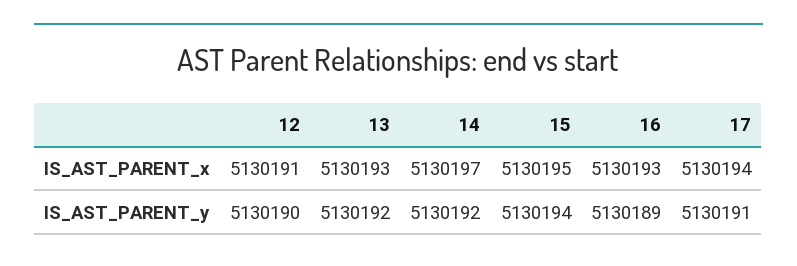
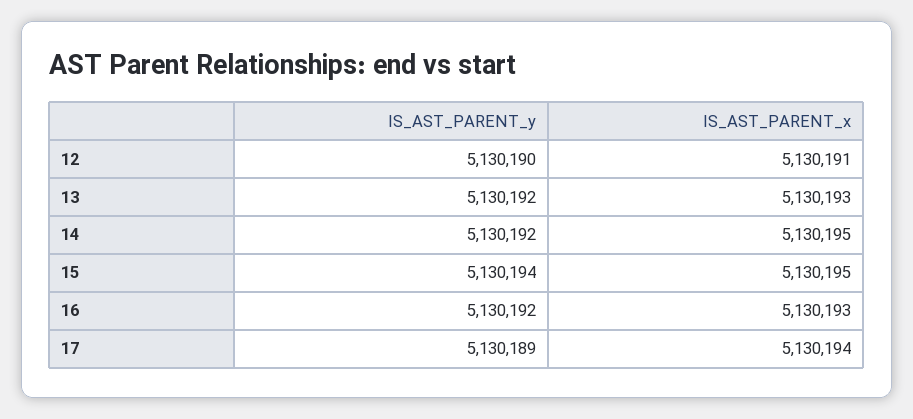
  {
    "12": {
      "IS_AST_PARENT_x": 5130191,
      "IS_AST_PARENT_y": 5130190
    },
    "13": {
      "IS_AST_PARENT_x": 5130193,
      "IS_AST_PARENT_y": 5130192
    },
    "14": {
-     "IS_AST_PARENT_x": 5130197,
+     "IS_AST_PARENT_x": 5130195,
      "IS_AST_PARENT_y": 5130192
    },
    "15": {
      "IS_AST_PARENT_x": 5130195,
      "IS_AST_PARENT_y": 5130194
    },
    "16": {
      "IS_AST_PARENT_x": 5130193,
-     "IS_AST_PARENT_y": 5130189
+     "IS_AST_PARENT_y": 5130192
    },
    "17": {
      "IS_AST_PARENT_x": 5130194,
-     "IS_AST_PARENT_y": 5130191
+     "IS_AST_PARENT_y": 5130189
    }
  }

